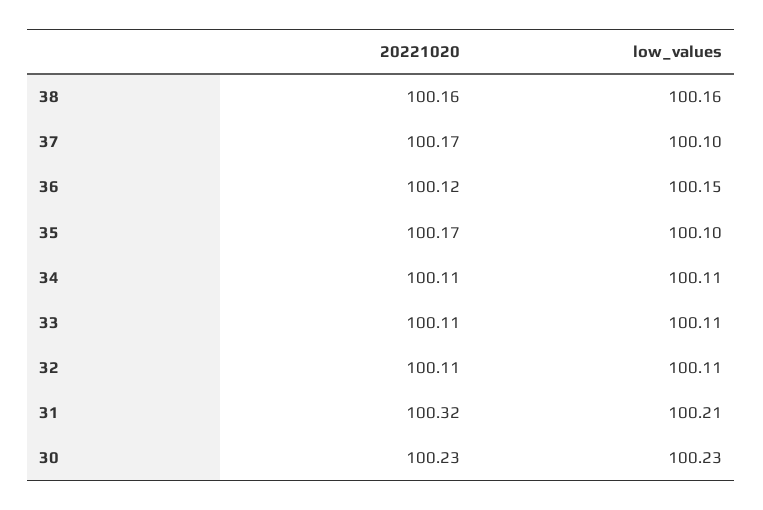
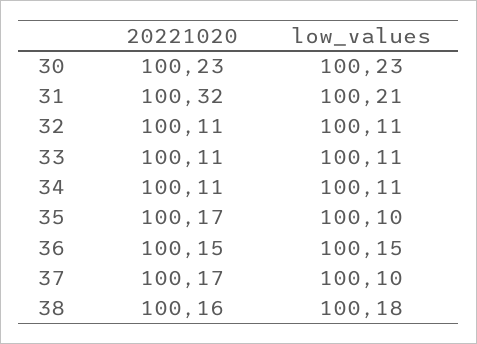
  {
    "20221020": {
      "38": 100.16,
      "37": 100.17,
-     "36": 100.12,
+     "36": 100.15,
      "35": 100.17,
      "34": 100.11,
      "33": 100.11,
      "32": 100.11,
      "31": 100.32,
      "30": 100.23
    },
    "low_values": {
-     "38": 100.16,
+     "38": 100.18,
      "37": 100.1,
      "36": 100.15,
      "35": 100.1,
      "34": 100.11,
      "33": 100.11,
      "32": 100.11,
      "31": 100.21,
      "30": 100.23
    }
  }

